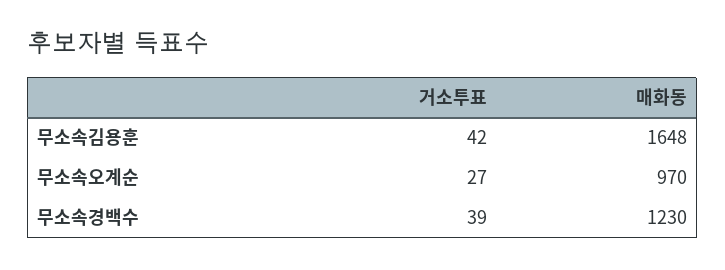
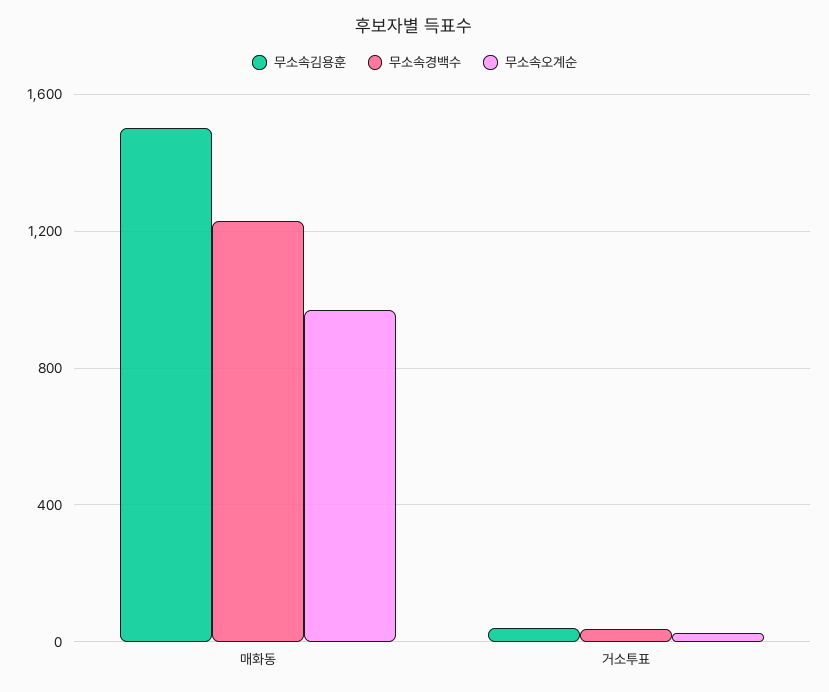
  {
    "무소속김용훈": {
      "거소투표": 42,
-     "매화동": 1648
+     "매화동": 1500
    },
    "무소속오계순": {
      "거소투표": 27,
      "매화동": 970
    },
    "무소속경백수": {
      "거소투표": 39,
      "매화동": 1230
    }
  }

